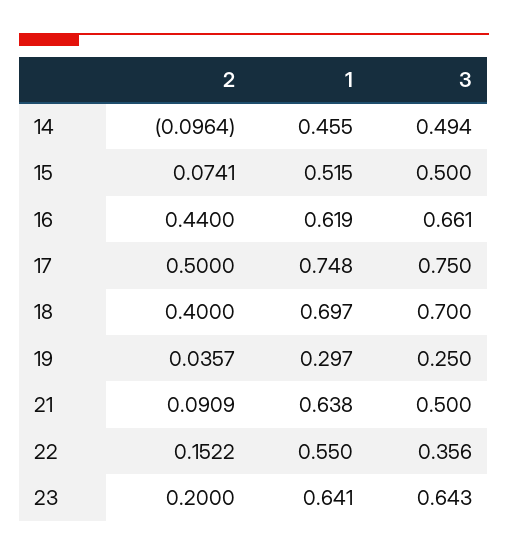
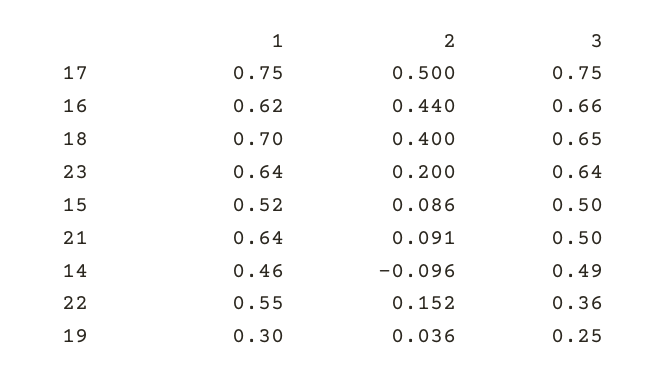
  {
    "2": {
      "14": -0.0964,
-     "15": 0.0741,
+     "15": 0.086,
      "16": 0.44,
      "17": 0.5,
      "18": 0.4,
      "19": 0.0357,
      "21": 0.0909,
      "22": 0.1522,
      "23": 0.2
    },
    "1": {
      "14": 0.455,
      "15": 0.515,
      "16": 0.619,
      "17": 0.748,
      "18": 0.697,
      "19": 0.297,
      "21": 0.638,
      "22": 0.55,
      "23": 0.641
    },
    "3": {
      "14": 0.494,
      "15": 0.5,
      "16": 0.661,
      "17": 0.75,
-     "18": 0.7,
+     "18": 0.65,
      "19": 0.25,
      "21": 0.5,
      "22": 0.356,
      "23": 0.643
    }
  }

